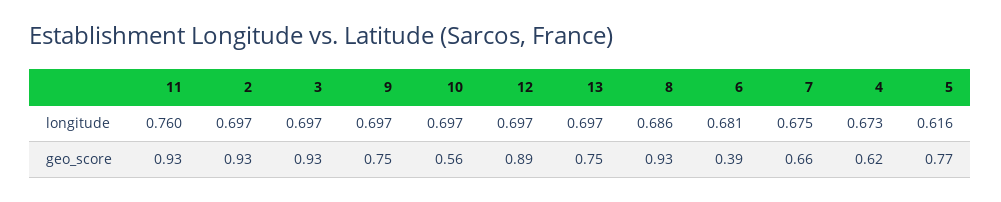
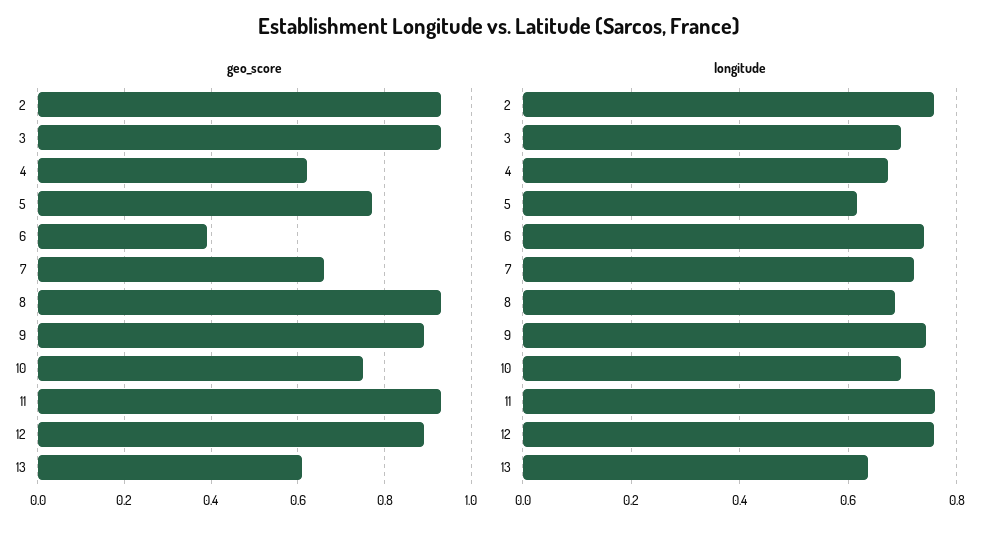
  {
    "longitude": {
      "11": 0.76,
-     "2": 0.697,
+     "2": 0.76,
      "3": 0.697,
-     "9": 0.697,
+     "9": 0.74,
      "10": 0.697,
-     "12": 0.697,
+     "12": 0.76,
-     "13": 0.697,
+     "13": 0.64,
      "8": 0.686,
-     "6": 0.681,
+     "6": 0.74,
-     "7": 0.675,
+     "7": 0.72,
      "4": 0.673,
      "5": 0.616
    },
    "geo_score": {
      "11": 0.93,
      "2": 0.93,
      "3": 0.93,
-     "9": 0.75,
+     "9": 0.9,
-     "10": 0.56,
+     "10": 0.75,
      "12": 0.89,
-     "13": 0.75,
+     "13": 0.6,
      "8": 0.93,
      "6": 0.39,
      "7": 0.66,
      "4": 0.62,
      "5": 0.77
    }
  }

